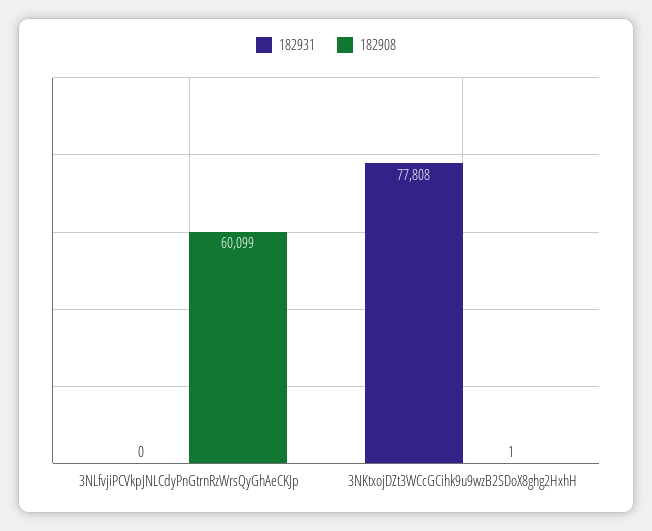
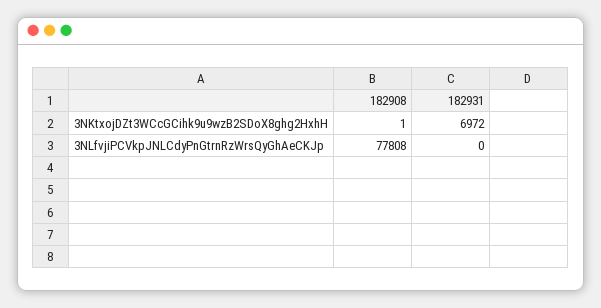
  {
    "182931": {
      "3NLfvjiPCVkpJNLCdyPnGtrnRzWrsQyGhAeCKJp": 0,
-     "3NKtxojDZt3WCcGCihk9u9wzB2SDoX8ghg2HxhH": 77808
+     "3NKtxojDZt3WCcGCihk9u9wzB2SDoX8ghg2HxhH": 6972
    },
    "182908": {
-     "3NLfvjiPCVkpJNLCdyPnGtrnRzWrsQyGhAeCKJp": 60099,
+     "3NLfvjiPCVkpJNLCdyPnGtrnRzWrsQyGhAeCKJp": 77808,
      "3NKtxojDZt3WCcGCihk9u9wzB2SDoX8ghg2HxhH": 1
    }
  }

